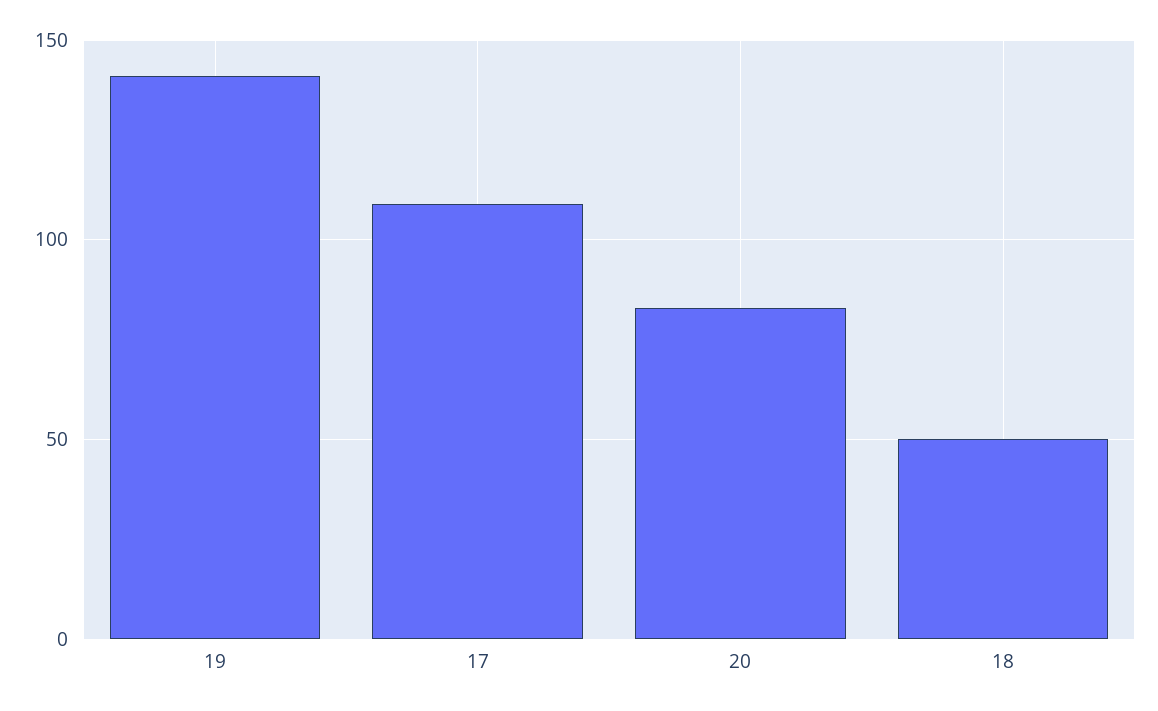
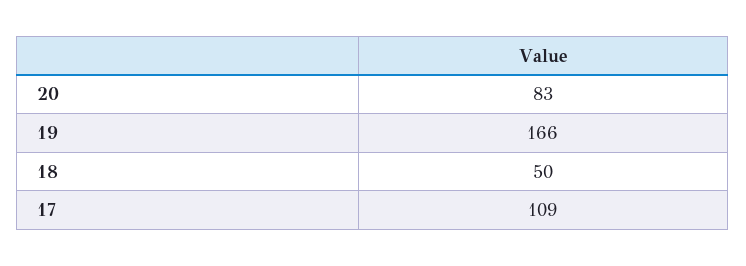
  {
-   "19": 140,
+   "19": 166,
    "17": 109,
    "20": 83,
    "18": 50
  }

